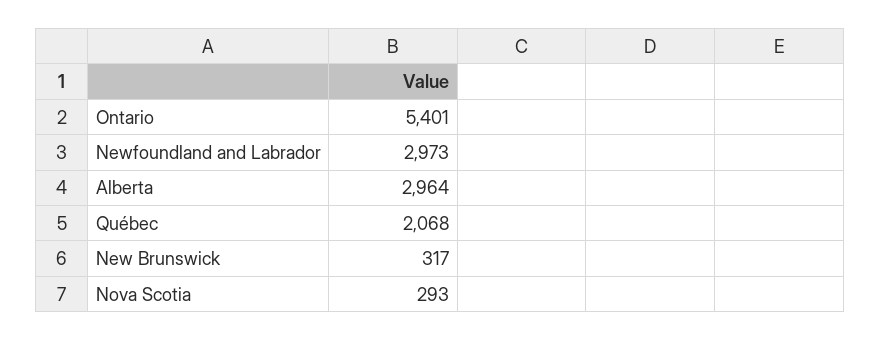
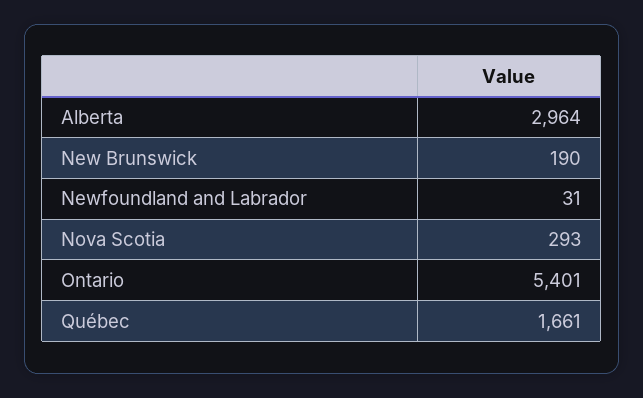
  {
    "Ontario": 5401,
-   "Newfoundland and Labrador": 2973,
+   "Newfoundland and Labrador": 31,
    "Alberta": 2964,
-   "Québec": 2068,
+   "Québec": 1661,
-   "New Brunswick": 317,
+   "New Brunswick": 190,
    "Nova Scotia": 293
  }

